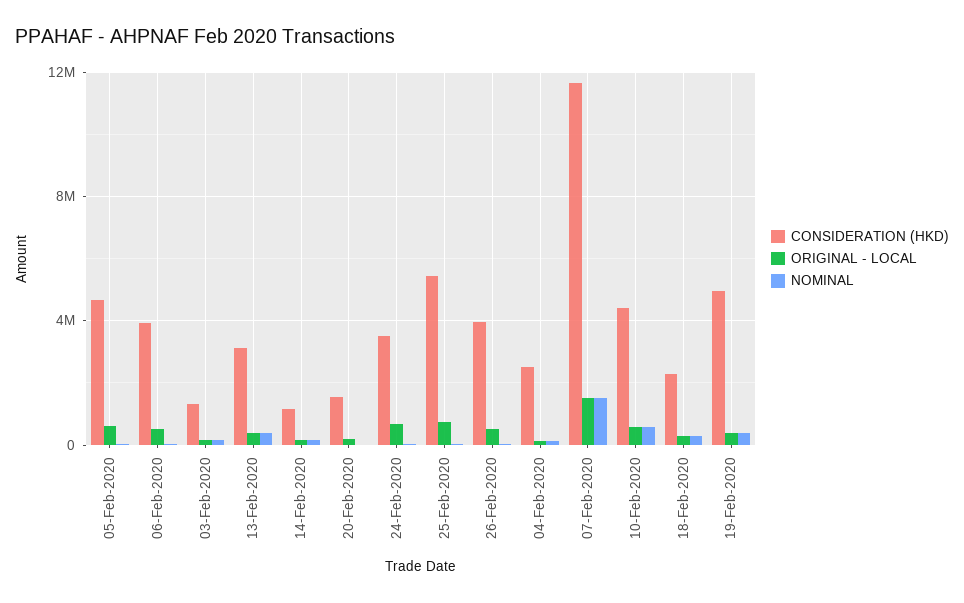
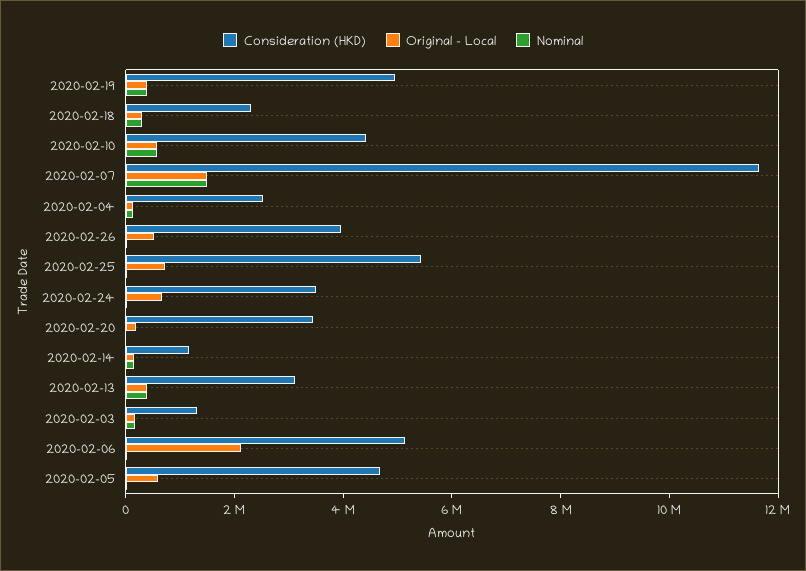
  {
    "CONSIDERATION (HKD)": {
      "05-Feb-2020": 4500000,
-     "06-Feb-2020": 4000000,
+     "06-Feb-2020": 5000000,
      "03-Feb-2020": 1500000,
      "13-Feb-2020": 3000000,
      "14-Feb-2020": 1000000,
-     "20-Feb-2020": 1500000,
+     "20-Feb-2020": 3500000,
      "24-Feb-2020": 3500000,
      "25-Feb-2020": 5500000,
      "26-Feb-2020": 4000000,
      "04-Feb-2020": 2500000,
      "07-Feb-2020": 11500000,
      "10-Feb-2020": 4500000,
      "18-Feb-2020": 2500000,
      "19-Feb-2020": 5000000
    },
    "ORIGINAL - LOCAL": {
      "05-Feb-2020": 500000,
-     "06-Feb-2020": 500000,
+     "06-Feb-2020": 2000000,
      "03-Feb-2020": 0,
      "13-Feb-2020": 500000,
      "14-Feb-2020": 0,
      "20-Feb-2020": 0,
      "24-Feb-2020": 500000,
      "25-Feb-2020": 500000,
      "26-Feb-2020": 500000,
      "04-Feb-2020": 0,
      "07-Feb-2020": 1500000,
      "10-Feb-2020": 500000,
      "18-Feb-2020": 500000,
      "19-Feb-2020": 500000
    },
    "NOMINAL": {
      "05-Feb-2020": 0,
      "06-Feb-2020": 0,
      "03-Feb-2020": 0,
      "13-Feb-2020": 500000,
      "14-Feb-2020": 0,
      "20-Feb-2020": 0,
      "24-Feb-2020": 0,
      "25-Feb-2020": 0,
      "26-Feb-2020": 0,
      "04-Feb-2020": 0,
      "07-Feb-2020": 1500000,
      "10-Feb-2020": 500000,
      "18-Feb-2020": 500000,
      "19-Feb-2020": 500000
    }
  }

